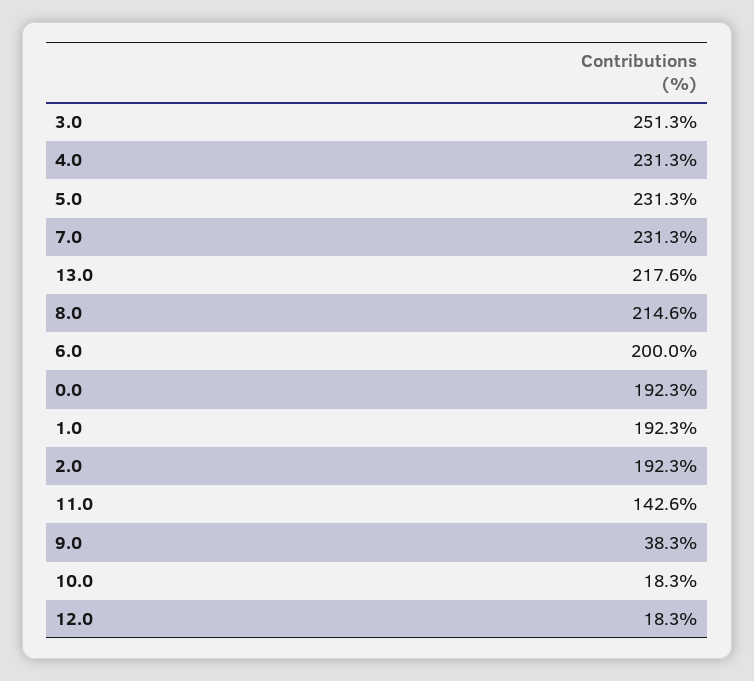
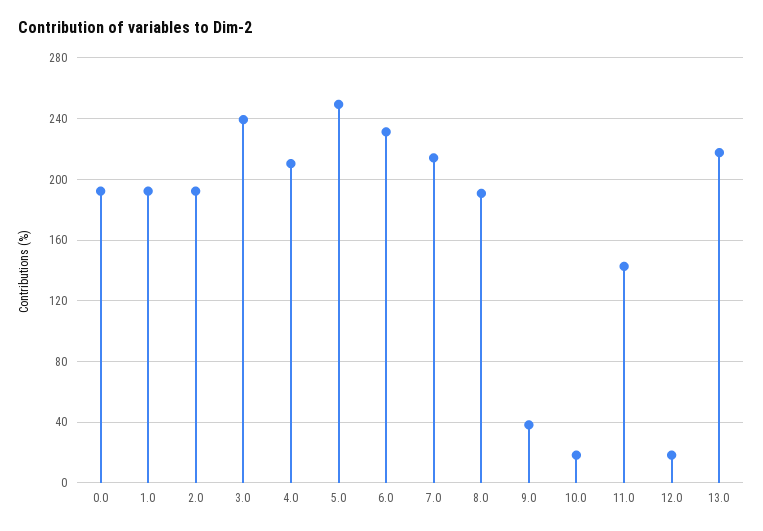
  {
-   "3.0": 251.3,
+   "3.0": 240,
-   "4.0": 231.3,
+   "4.0": 210,
-   "5.0": 231.3,
+   "5.0": 250,
-   "7.0": 231.3,
+   "7.0": 215,
    "13.0": 217.6,
-   "8.0": 214.6,
+   "8.0": 190,
-   "6.0": 200,
+   "6.0": 230,
    "0.0": 192.3,
    "1.0": 192.3,
    "2.0": 192.3,
    "11.0": 142.6,
    "9.0": 38.3,
    "10.0": 18.3,
    "12.0": 18.3
  }

